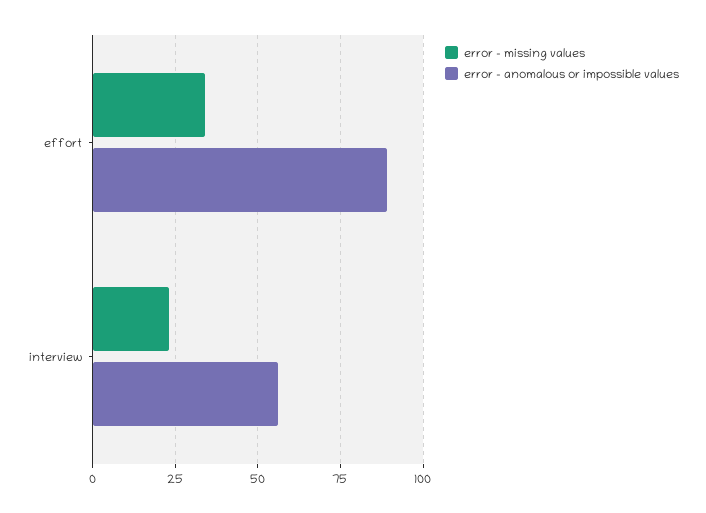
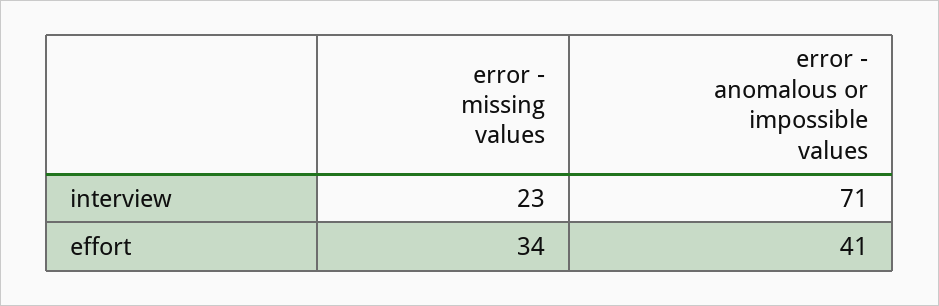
  {
    "error - missing values": {
      "effort": 34,
      "interview": 23
    },
    "error - anomalous or impossible values": {
-     "effort": 90,
+     "effort": 41,
-     "interview": 55
+     "interview": 71
    }
  }

